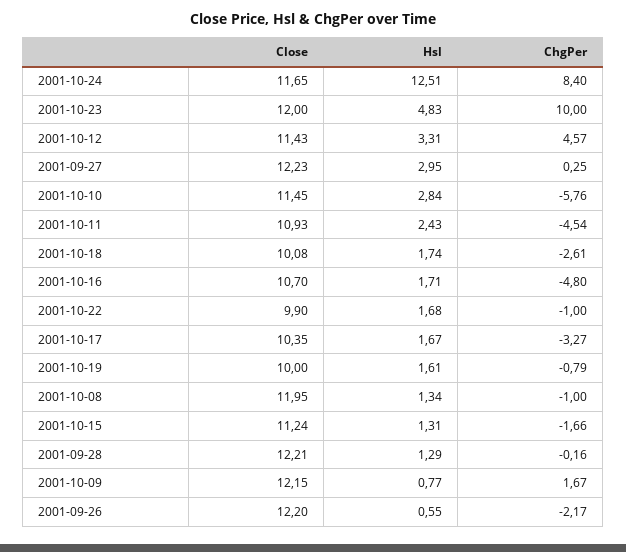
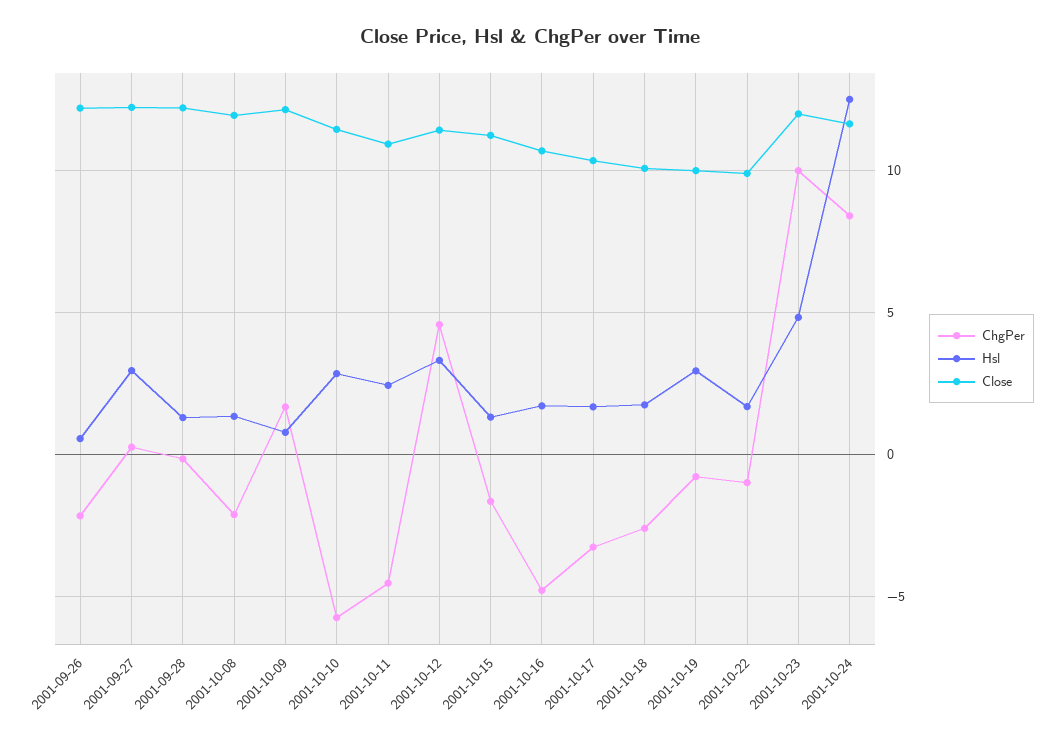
  {
    "Close": {
      "2001-10-24": 11.65,
      "2001-10-23": 12,
      "2001-10-12": 11.43,
      "2001-09-27": 12.23,
      "2001-10-10": 11.45,
      "2001-10-11": 10.93,
      "2001-10-18": 10.08,
      "2001-10-16": 10.7,
      "2001-10-22": 9.9,
      "2001-10-17": 10.35,
      "2001-10-19": 10,
      "2001-10-08": 11.95,
      "2001-10-15": 11.24,
      "2001-09-28": 12.21,
      "2001-10-09": 12.15,
      "2001-09-26": 12.2
    },
    "Hsl": {
      "2001-10-24": 12.51,
      "2001-10-23": 4.83,
      "2001-10-12": 3.31,
      "2001-09-27": 2.95,
      "2001-10-10": 2.84,
      "2001-10-11": 2.43,
      "2001-10-18": 1.74,
      "2001-10-16": 1.71,
      "2001-10-22": 1.68,
      "2001-10-17": 1.67,
-     "2001-10-19": 1.61,
+     "2001-10-19": 3,
      "2001-10-08": 1.34,
      "2001-10-15": 1.31,
      "2001-09-28": 1.29,
      "2001-10-09": 0.77,
      "2001-09-26": 0.55
    },
    "ChgPer": {
      "2001-10-24": 8.4,
      "2001-10-23": 10,
      "2001-10-12": 4.57,
      "2001-09-27": 0.25,
      "2001-10-10": -5.76,
      "2001-10-11": -4.54,
      "2001-10-18": -2.61,
      "2001-10-16": -4.8,
      "2001-10-22": -1,
      "2001-10-17": -3.27,
      "2001-10-19": -0.79,
-     "2001-10-08": -1,
+     "2001-10-08": -2,
      "2001-10-15": -1.66,
      "2001-09-28": -0.16,
      "2001-10-09": 1.67,
      "2001-09-26": -2.17
    }
  }

